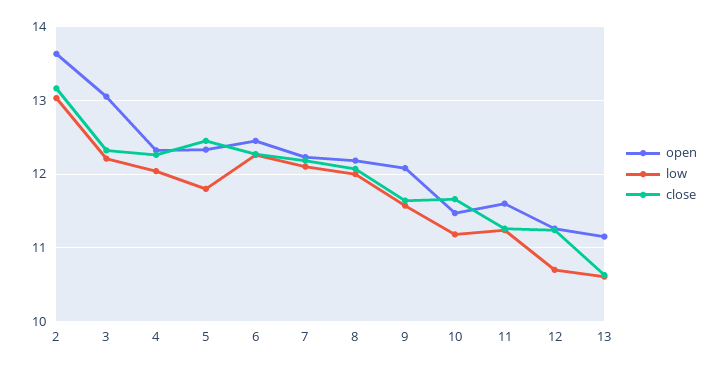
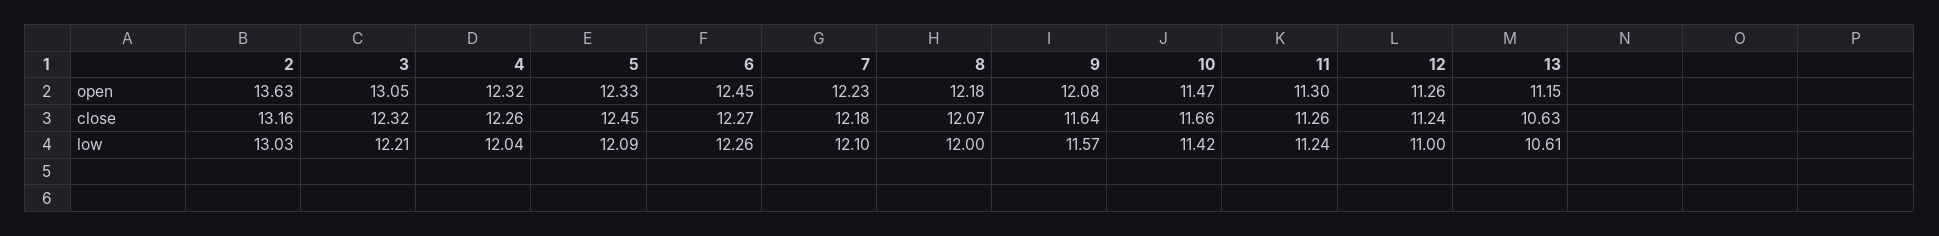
  {
    "open": {
      "2": 13.63,
      "3": 13.05,
      "4": 12.32,
      "5": 12.33,
      "6": 12.45,
      "7": 12.23,
      "8": 12.18,
      "9": 12.08,
      "10": 11.47,
-     "11": 11.6,
+     "11": 11.3,
      "12": 11.26,
      "13": 11.15
    },
    "low": {
      "2": 13.03,
      "3": 12.21,
      "4": 12.04,
-     "5": 11.8,
+     "5": 12.09,
      "6": 12.26,
      "7": 12.1,
      "8": 12,
      "9": 11.57,
-     "10": 11.2,
+     "10": 11.42,
      "11": 11.24,
-     "12": 10.7,
+     "12": 11,
      "13": 10.61
    },
    "close": {
      "2": 13.16,
      "3": 12.32,
      "4": 12.26,
      "5": 12.45,
      "6": 12.27,
      "7": 12.18,
      "8": 12.07,
      "9": 11.64,
      "10": 11.66,
      "11": 11.26,
      "12": 11.24,
      "13": 10.63
    }
  }

